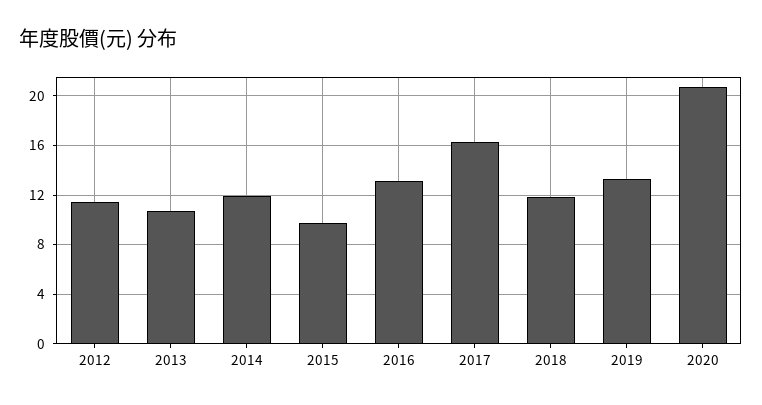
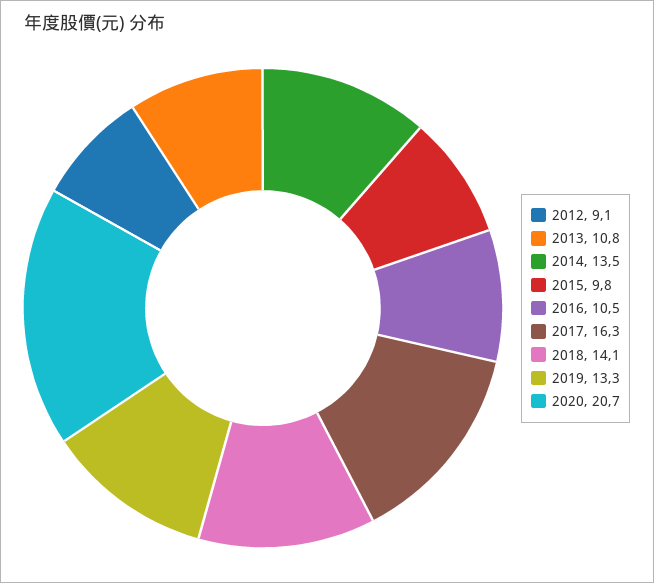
  {
-   "2012": 11.5,
+   "2012": 9.1,
    "2013": 10.8,
-   "2014": 12,
+   "2014": 13.5,
    "2015": 9.8,
-   "2016": 13,
+   "2016": 10.5,
    "2017": 16.3,
-   "2018": 12,
+   "2018": 14.1,
    "2019": 13.3,
    "2020": 20.7
  }

